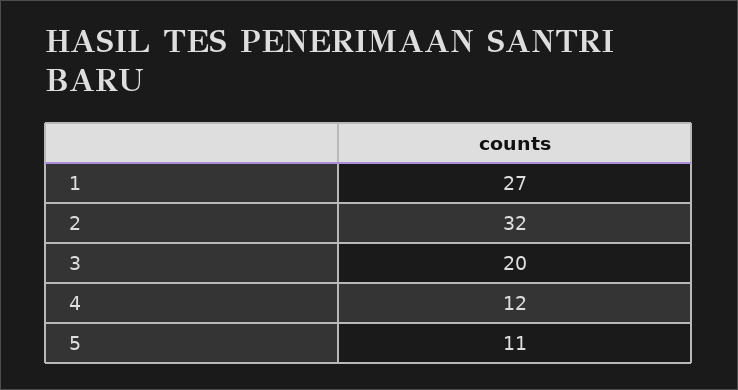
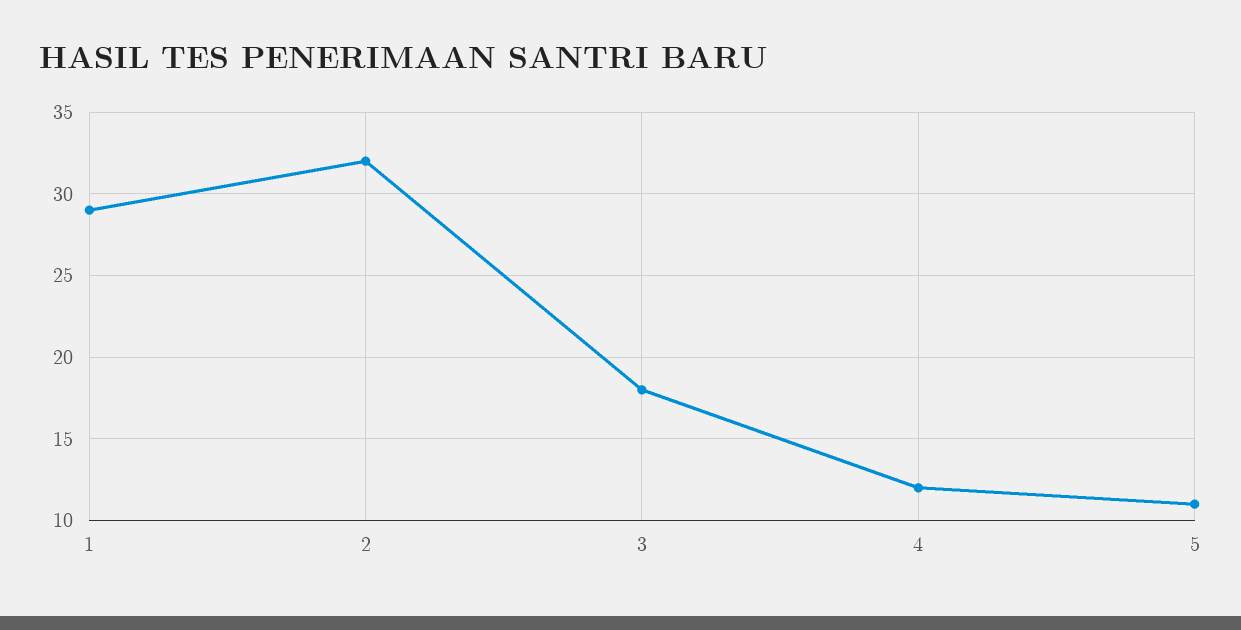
  {
-   "1": 27,
+   "1": 29,
    "2": 32,
-   "3": 20,
+   "3": 18,
    "4": 12,
    "5": 11
  }

